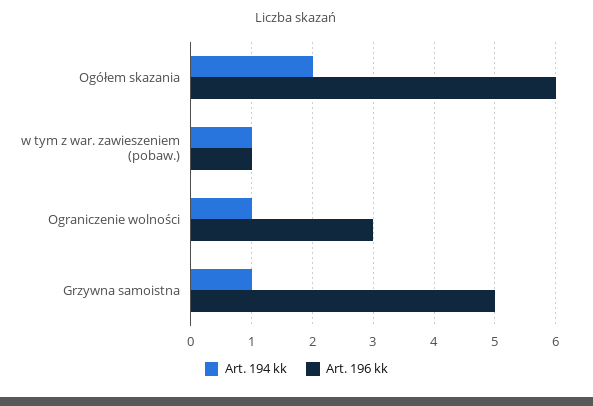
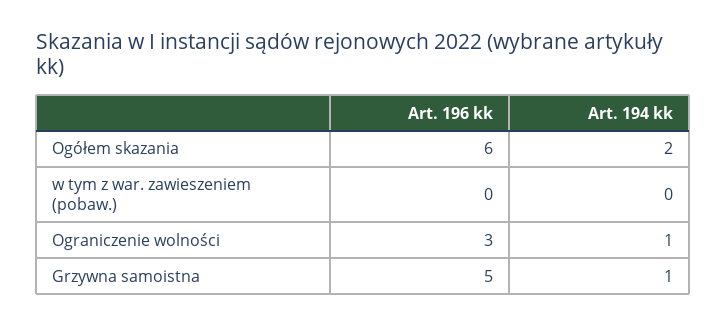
  {
    "Art. 194 kk": {
      "Ogółem skazania": 2,
-     "w tym z war. zawieszeniem (pobaw.)": 1,
+     "w tym z war. zawieszeniem (pobaw.)": 0,
      "Ograniczenie wolności": 1,
      "Grzywna samoistna": 1
    },
    "Art. 196 kk": {
      "Ogółem skazania": 6,
-     "w tym z war. zawieszeniem (pobaw.)": 1,
+     "w tym z war. zawieszeniem (pobaw.)": 0,
      "Ograniczenie wolności": 3,
      "Grzywna samoistna": 5
    }
  }

